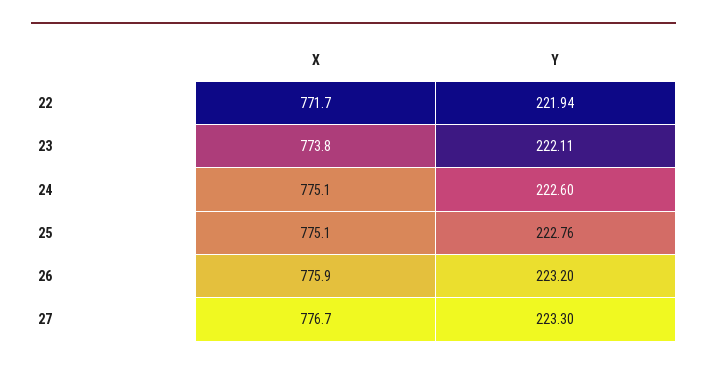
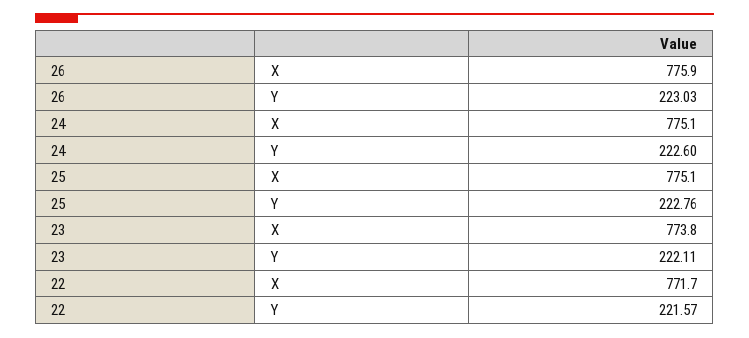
  {
    "X": {
      "22": 771.7,
      "23": 773.8,
      "24": 775.1,
      "25": 775.1,
-     "26": 775.9,
+     "26": 775.9
-     "27": 776.7
    },
    "Y": {
-     "22": 221.94,
+     "22": 221.57,
      "23": 222.11,
      "24": 222.6,
      "25": 222.76,
-     "26": 223.2,
+     "26": 223.03
-     "27": 223.3
    }
  }

